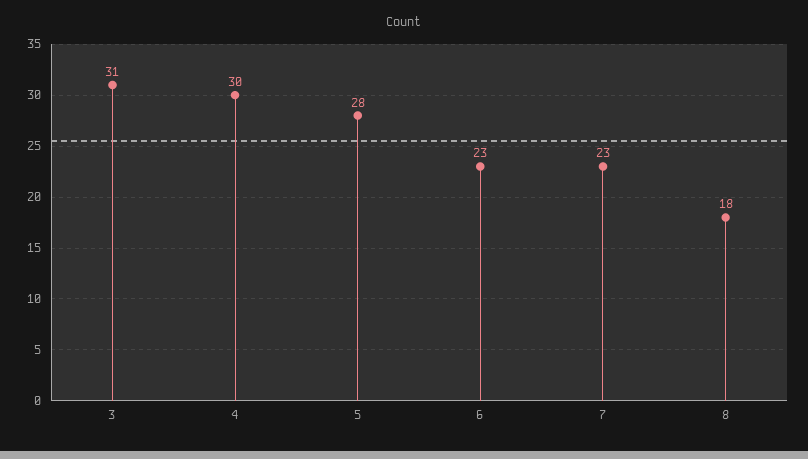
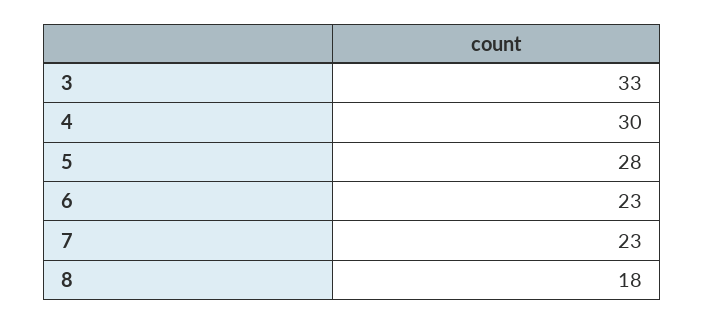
  {
-   "3": 31,
+   "3": 33,
    "4": 30,
    "5": 28,
    "6": 23,
    "7": 23,
    "8": 18
  }

